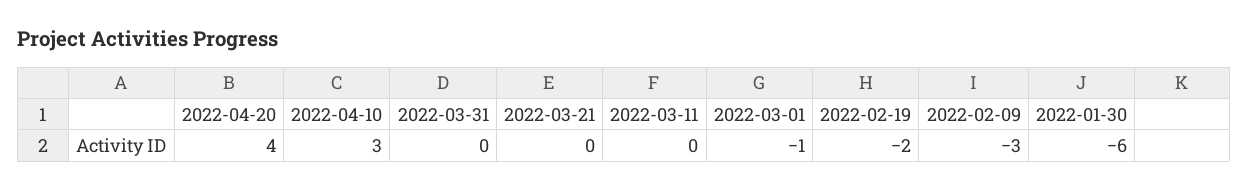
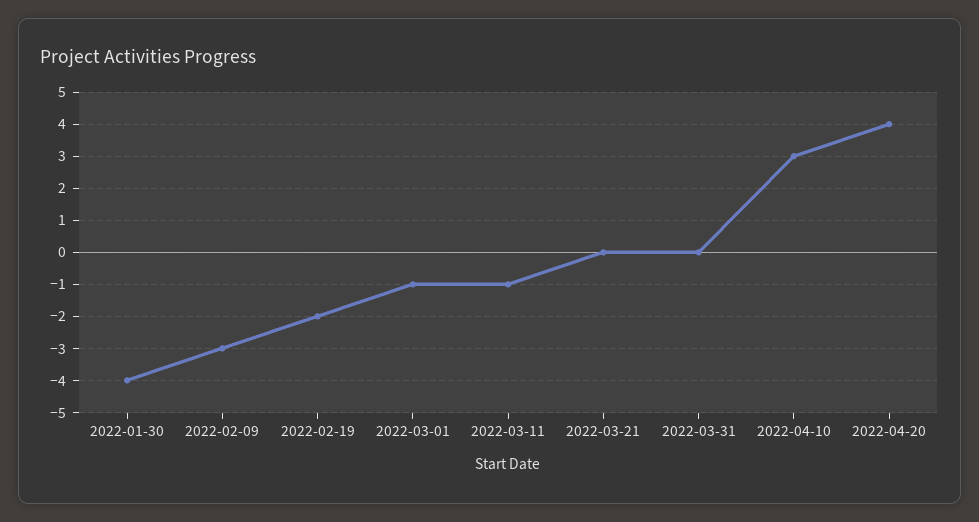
  {
    "2022-04-20": 4,
    "2022-04-10": 3,
    "2022-03-31": 0,
    "2022-03-21": 0,
-   "2022-03-11": 0,
+   "2022-03-11": -1,
    "2022-03-01": -1,
    "2022-02-19": -2,
    "2022-02-09": -3,
-   "2022-01-30": -6
+   "2022-01-30": -4
  }

